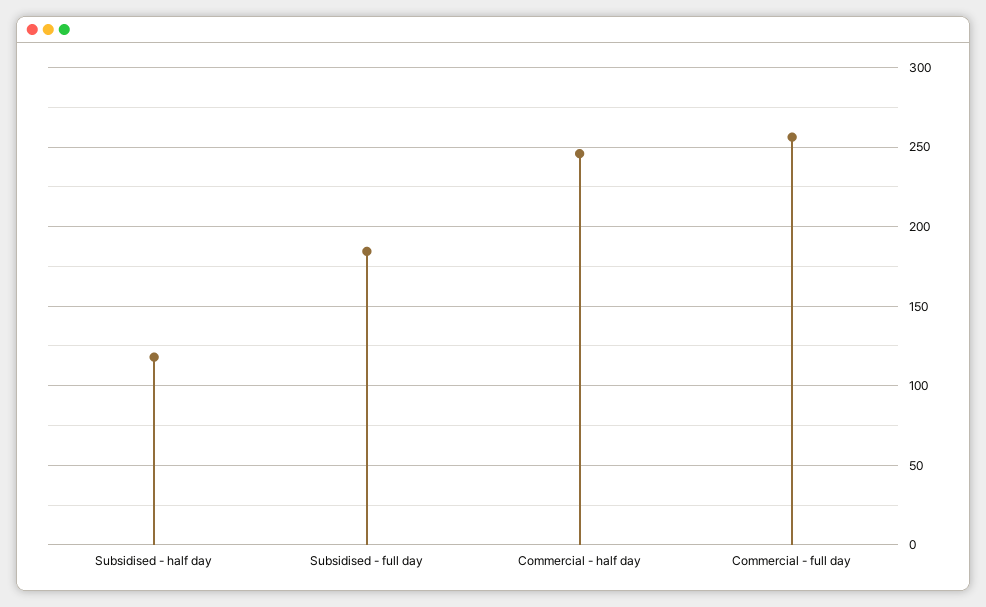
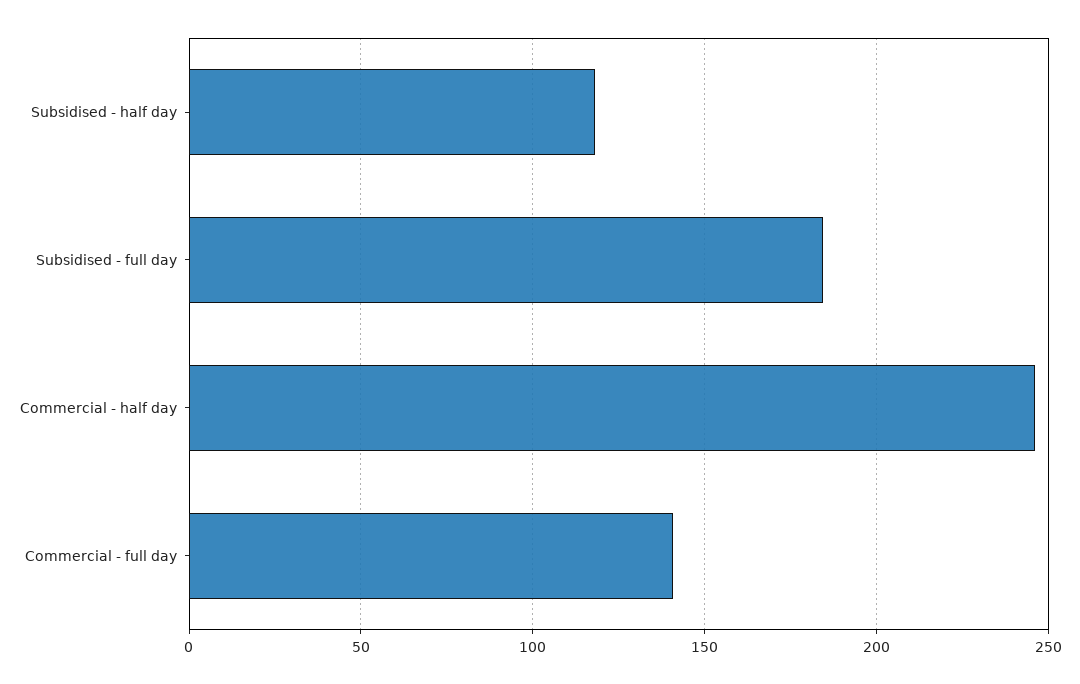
  {
    "Subsidised - half day": 120,
    "Subsidised - full day": 185,
    "Commercial - half day": 245,
-   "Commercial - full day": 255
+   "Commercial - full day": 140
  }

